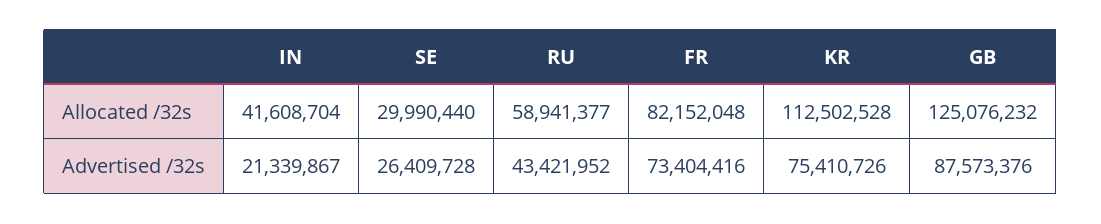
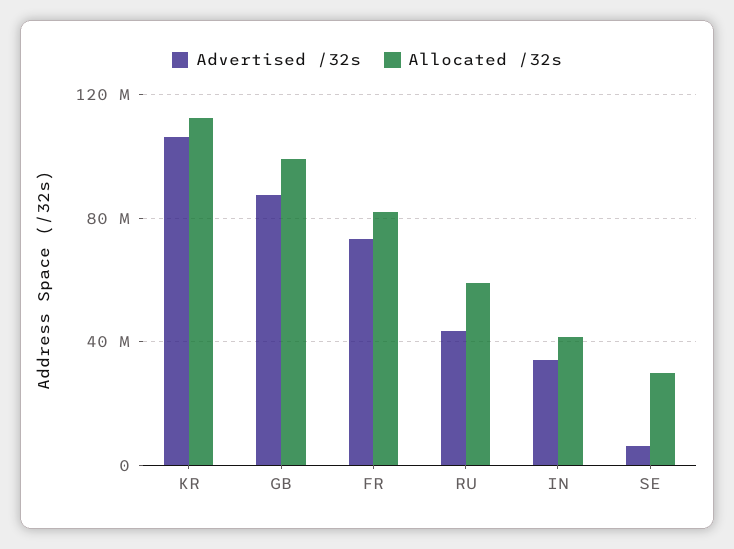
  {
    "Allocated /32s": {
      "IN": 41608704,
      "SE": 29990440,
      "RU": 58941377,
      "FR": 82152048,
      "KR": 112502528,
-     "GB": 125076232
+     "GB": 100000000
    },
    "Advertised /32s": {
-     "IN": 21339867,
+     "IN": 35000000,
-     "SE": 26409728,
+     "SE": 5000000,
      "RU": 43421952,
      "FR": 73404416,
-     "KR": 75410726,
+     "KR": 105000000,
      "GB": 87573376
    }
  }

